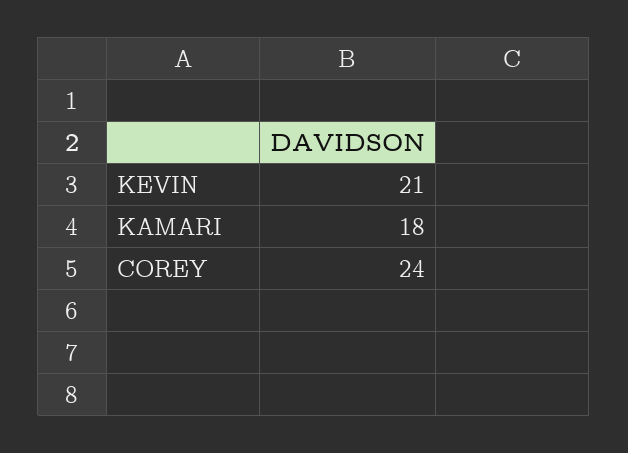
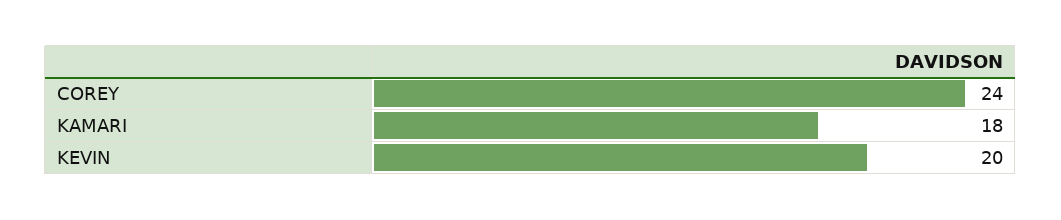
  {
-   "KEVIN": 21,
+   "KEVIN": 20,
    "KAMARI": 18,
    "COREY": 24
  }

